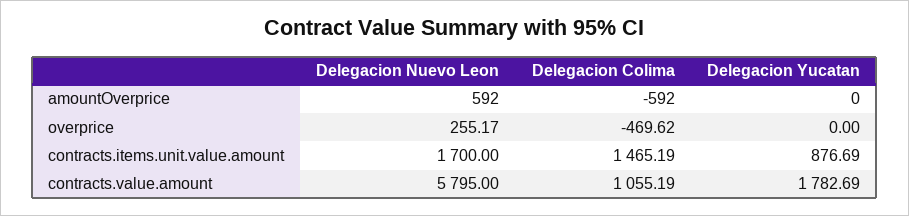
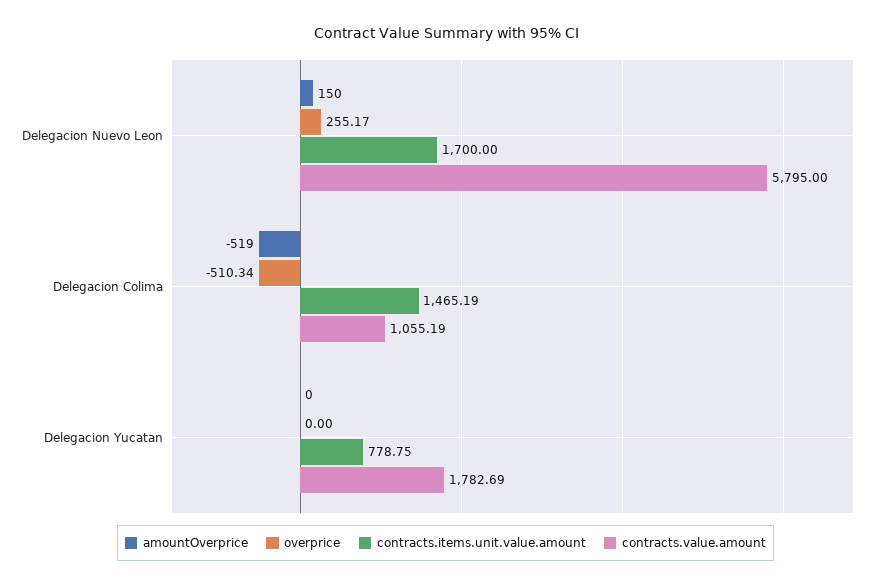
  {
    "amountOverprice": {
-     "Delegacion Nuevo Leon": 592,
+     "Delegacion Nuevo Leon": 150,
-     "Delegacion Colima": -592,
+     "Delegacion Colima": -519,
      "Delegacion Yucatan": 0
    },
    "overprice": {
      "Delegacion Nuevo Leon": 255.17,
-     "Delegacion Colima": -469.62,
+     "Delegacion Colima": -510.34,
      "Delegacion Yucatan": 0
    },
    "contracts.items.unit.value.amount": {
      "Delegacion Nuevo Leon": 1700,
      "Delegacion Colima": 1465.19,
-     "Delegacion Yucatan": 876.69
+     "Delegacion Yucatan": 778.75
    },
    "contracts.value.amount": {
      "Delegacion Nuevo Leon": 5795,
      "Delegacion Colima": 1055.19,
      "Delegacion Yucatan": 1782.69
    }
  }

